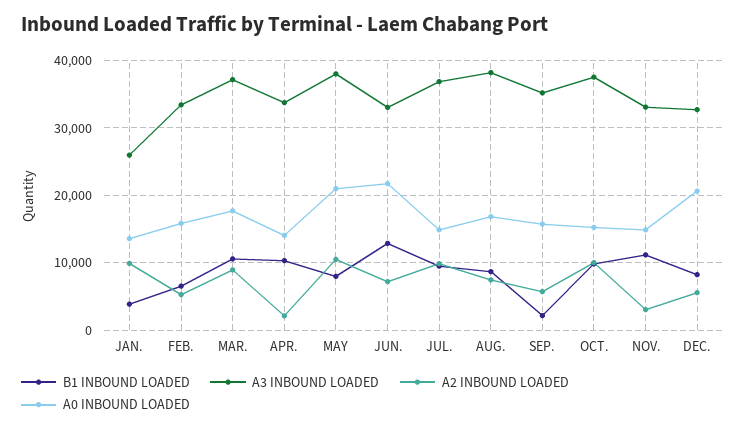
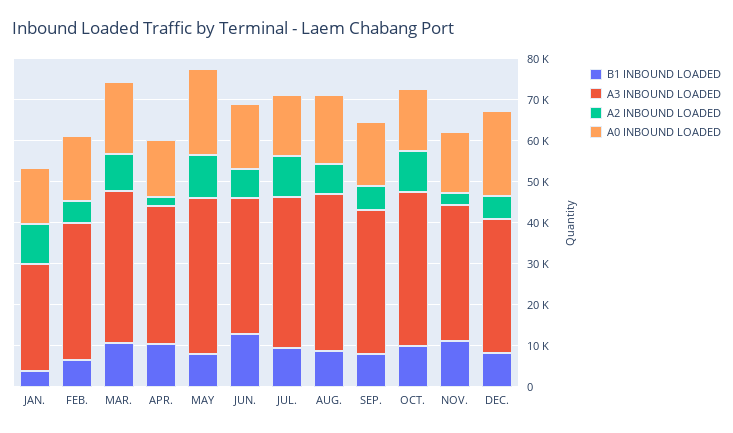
  {
    "B1 INBOUND LOADED": {
      "JAN.": 4000,
      "FEB.": 7000,
      "MAR.": 11000,
      "APR.": 10000,
      "MAY": 8000,
      "JUN.": 13000,
      "JUL.": 9000,
      "AUG.": 9000,
-     "SEP.": 2000,
+     "SEP.": 8000,
      "OCT.": 10000,
      "NOV.": 11000,
      "DEC.": 8000
    },
    "A3 INBOUND LOADED": {
      "JAN.": 26000,
      "FEB.": 33000,
      "MAR.": 37000,
      "APR.": 34000,
      "MAY": 38000,
      "JUN.": 33000,
      "JUL.": 37000,
      "AUG.": 38000,
      "SEP.": 35000,
      "OCT.": 38000,
      "NOV.": 33000,
      "DEC.": 33000
    },
    "A2 INBOUND LOADED": {
      "JAN.": 10000,
      "FEB.": 5000,
      "MAR.": 9000,
      "APR.": 2000,
      "MAY": 10000,
      "JUN.": 7000,
      "JUL.": 10000,
      "AUG.": 7000,
      "SEP.": 6000,
      "OCT.": 10000,
      "NOV.": 3000,
      "DEC.": 6000
    },
    "A0 INBOUND LOADED": {
      "JAN.": 14000,
      "FEB.": 16000,
      "MAR.": 18000,
      "APR.": 14000,
      "MAY": 21000,
-     "JUN.": 22000,
+     "JUN.": 16000,
      "JUL.": 15000,
      "AUG.": 17000,
      "SEP.": 16000,
      "OCT.": 15000,
      "NOV.": 15000,
      "DEC.": 21000
    }
  }

